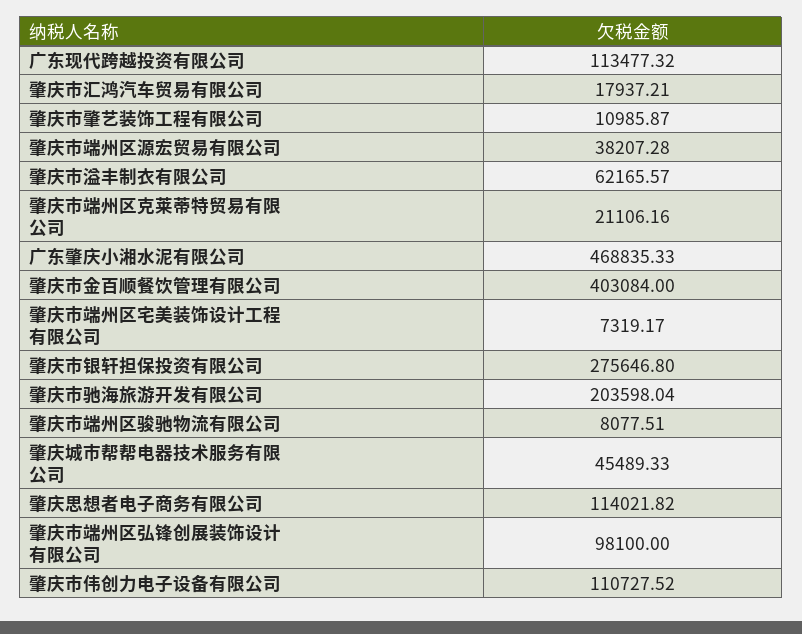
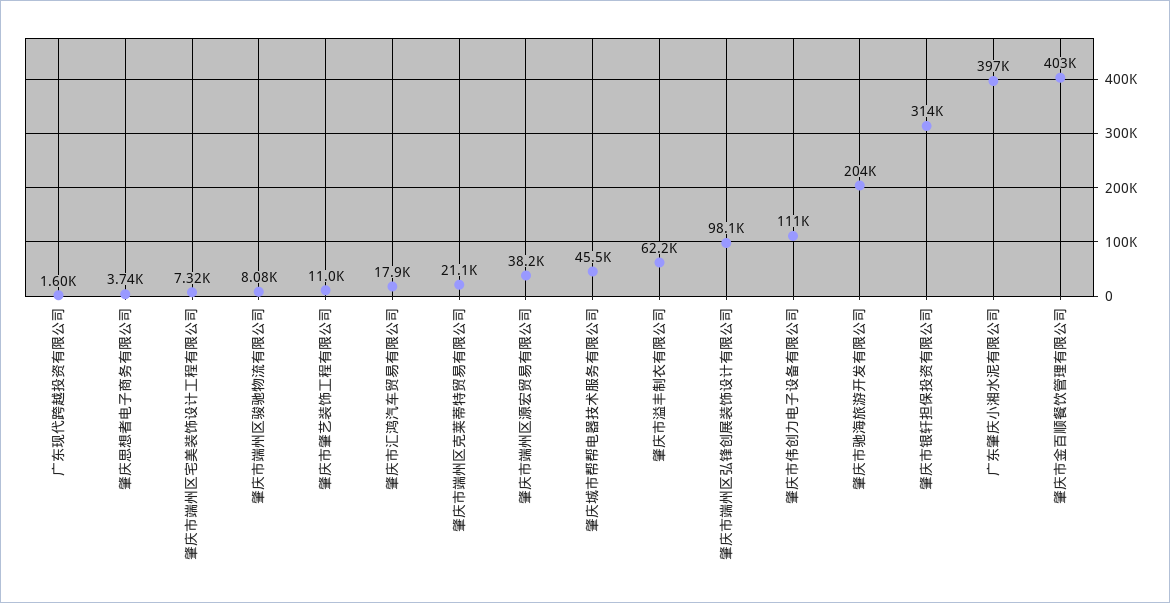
  {
-   "广东现代跨越投资有限公司": 113477.32,
+   "广东现代跨越投资有限公司": 1600,
    "肇庆市汇鸿汽车贸易有限公司": 17937.21,
    "肇庆市肇艺装饰工程有限公司": 10985.87,
    "肇庆市端州区源宏贸易有限公司": 38207.28,
    "肇庆市溢丰制衣有限公司": 62165.57,
    "肇庆市端州区克莱蒂特贸易有限公司": 21106.16,
-   "广东肇庆小湘水泥有限公司": 468835.33,
+   "广东肇庆小湘水泥有限公司": 397000,
    "肇庆市金百顺餐饮管理有限公司": 403084,
    "肇庆市端州区宅美装饰设计工程有限公司": 7319.17,
-   "肇庆市银轩担保投资有限公司": 275646.8,
+   "肇庆市银轩担保投资有限公司": 314000,
    "肇庆市驰海旅游开发有限公司": 203598.04,
    "肇庆市端州区骏驰物流有限公司": 8077.51,
    "肇庆城市帮帮电器技术服务有限公司": 45489.33,
-   "肇庆思想者电子商务有限公司": 114021.82,
+   "肇庆思想者电子商务有限公司": 3740,
    "肇庆市端州区弘锋创展装饰设计有限公司": 98100,
    "肇庆市伟创力电子设备有限公司": 110727.52
  }

